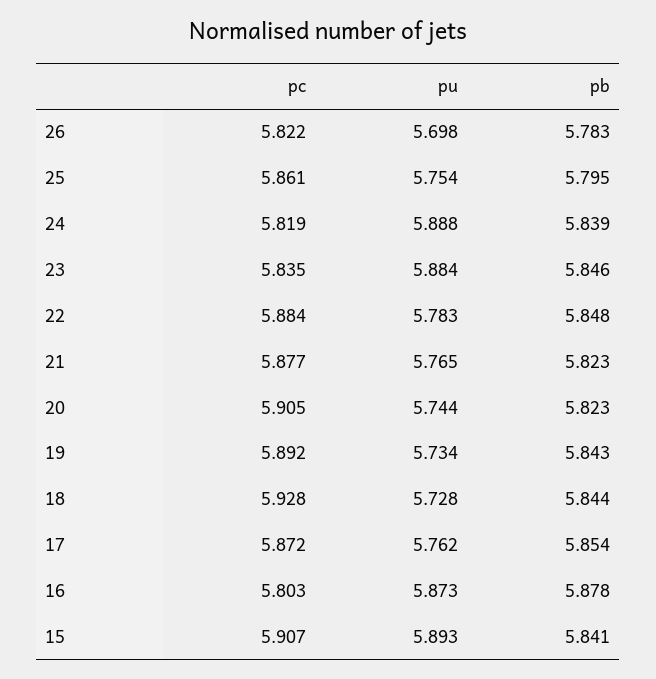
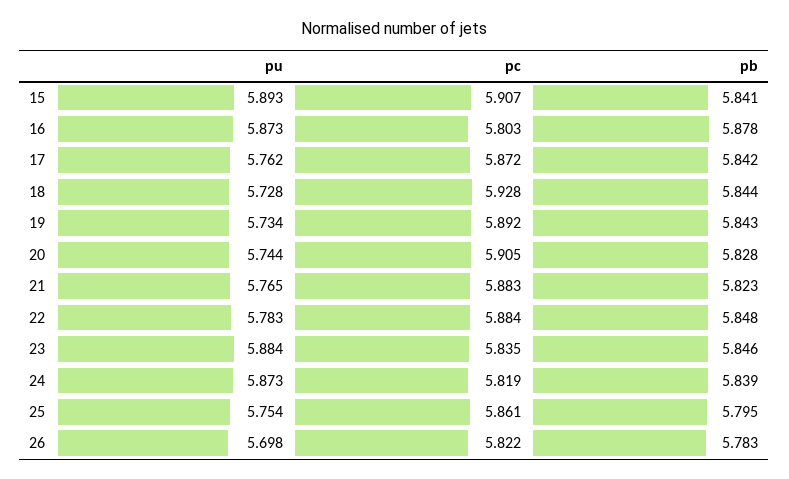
  {
    "pc": {
      "26": 5.822,
      "25": 5.861,
      "24": 5.819,
      "23": 5.835,
      "22": 5.884,
-     "21": 5.877,
+     "21": 5.883,
      "20": 5.905,
      "19": 5.892,
      "18": 5.928,
      "17": 5.872,
      "16": 5.803,
      "15": 5.907
    },
    "pu": {
      "26": 5.698,
      "25": 5.754,
-     "24": 5.888,
+     "24": 5.873,
      "23": 5.884,
      "22": 5.783,
      "21": 5.765,
      "20": 5.744,
      "19": 5.734,
      "18": 5.728,
      "17": 5.762,
      "16": 5.873,
      "15": 5.893
    },
    "pb": {
      "26": 5.783,
      "25": 5.795,
      "24": 5.839,
      "23": 5.846,
      "22": 5.848,
      "21": 5.823,
-     "20": 5.823,
+     "20": 5.828,
      "19": 5.843,
      "18": 5.844,
-     "17": 5.854,
+     "17": 5.842,
      "16": 5.878,
      "15": 5.841
    }
  }

